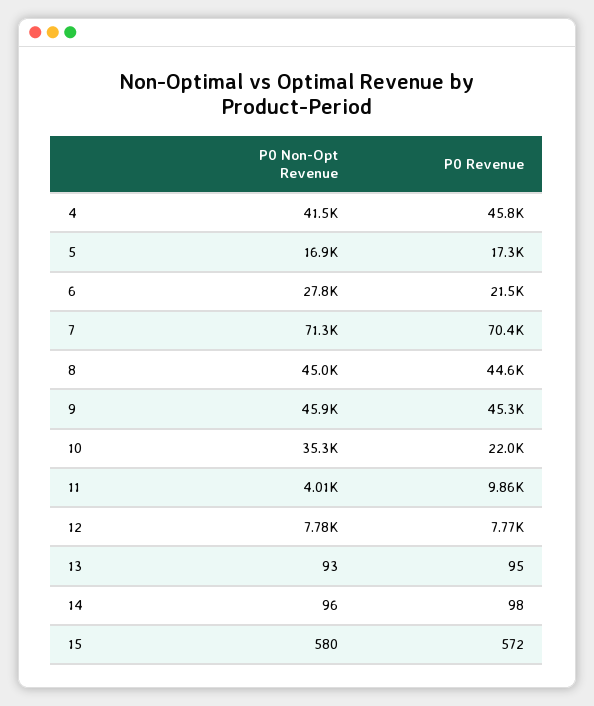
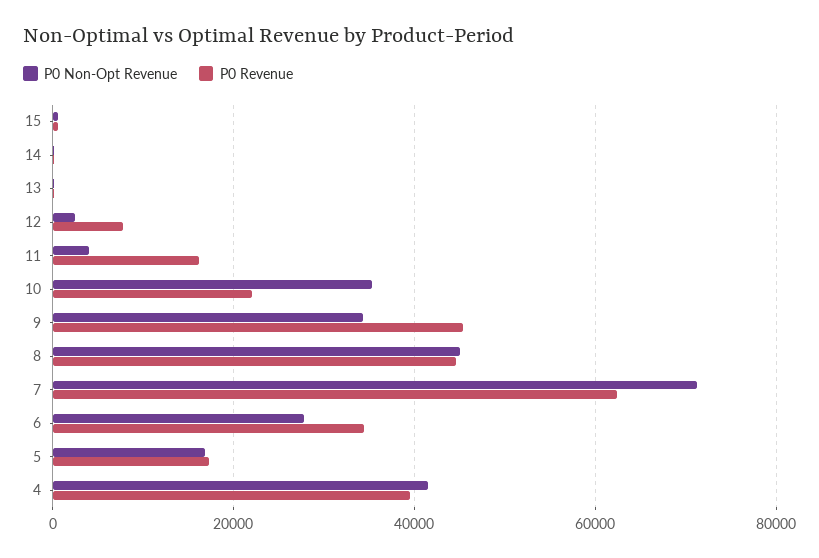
  {
    "P0 Non-Opt Revenue": {
      "4": 41500,
      "5": 16900,
      "6": 27800,
      "7": 71300,
      "8": 45000,
-     "9": 45900,
+     "9": 34000,
      "10": 35300,
      "11": 4010,
-     "12": 7780,
+     "12": 2000,
      "13": 93,
      "14": 96,
      "15": 580
    },
    "P0 Revenue": {
-     "4": 45800,
+     "4": 40000,
      "5": 17300,
-     "6": 21500,
+     "6": 34000,
-     "7": 70400,
+     "7": 62000,
      "8": 44600,
      "9": 45300,
      "10": 22000,
-     "11": 9860,
+     "11": 16000,
      "12": 7770,
      "13": 95,
      "14": 98,
      "15": 572
    }
  }

